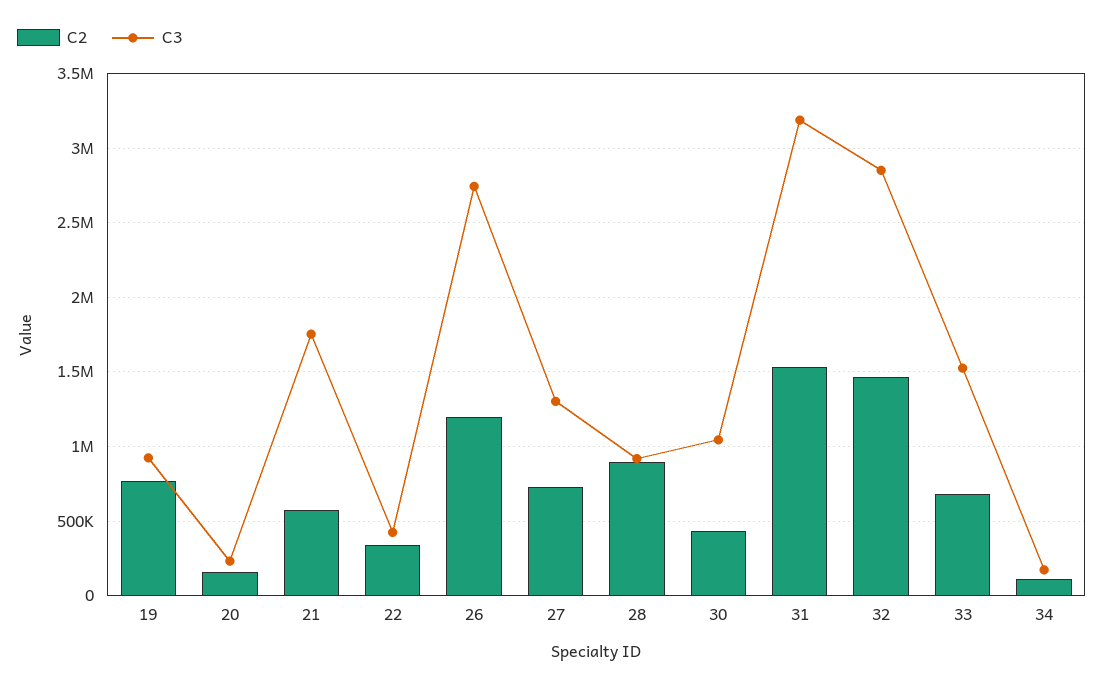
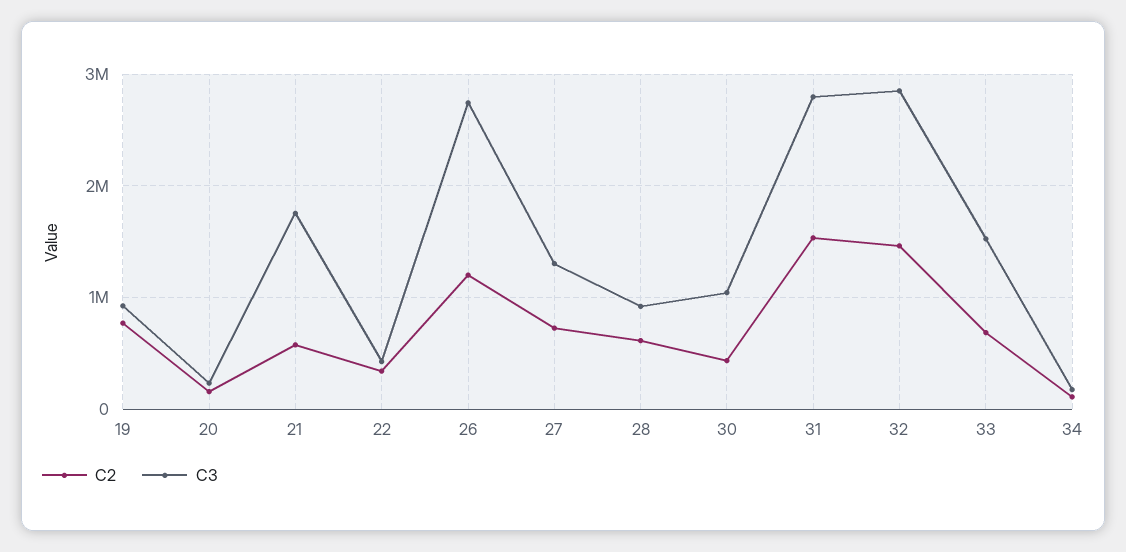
  {
    "C2": {
      "19": 750000,
      "20": 150000,
      "21": 550000,
      "22": 350000,
      "26": 1200000,
      "27": 750000,
-     "28": 900000,
+     "28": 600000,
      "30": 450000,
      "31": 1550000,
      "32": 1450000,
      "33": 700000,
      "34": 100000
    },
    "C3": {
      "19": 900000,
      "20": 250000,
      "21": 1750000,
      "22": 400000,
      "26": 2750000,
      "27": 1300000,
      "28": 900000,
      "30": 1050000,
-     "31": 3200000,
+     "31": 2800000,
      "32": 2850000,
      "33": 1550000,
      "34": 150000
    }
  }

